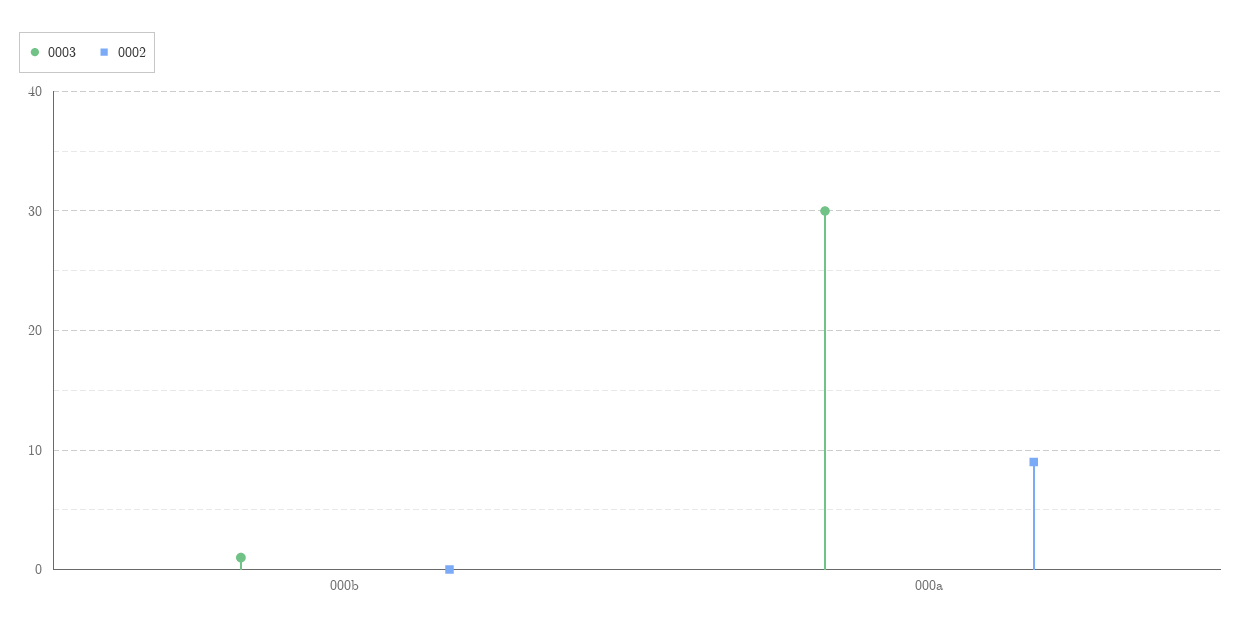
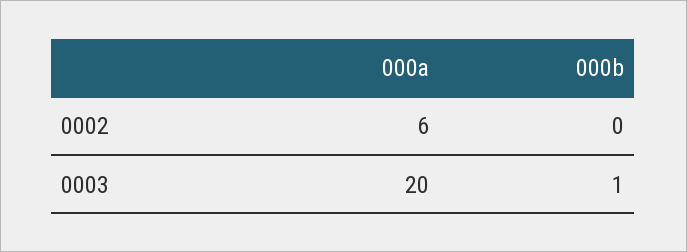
  {
    "0003": {
      "000b": 1,
-     "000a": 30
+     "000a": 20
    },
    "0002": {
      "000b": 0,
-     "000a": 9
+     "000a": 6
    }
  }

